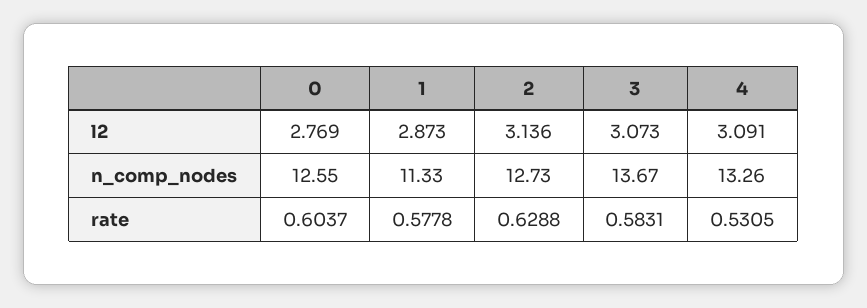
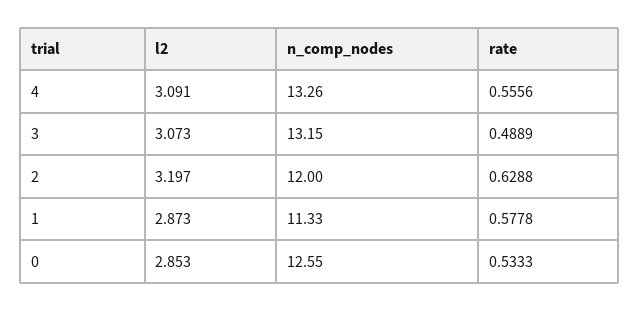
  {
    "0": {
-     "l2": 2.769,
+     "l2": 2.853,
      "n_comp_nodes": 12.55,
-     "rate": 0.6037
+     "rate": 0.5333
    },
    "1": {
      "l2": 2.873,
      "n_comp_nodes": 11.33,
      "rate": 0.5778
    },
    "2": {
-     "l2": 3.136,
+     "l2": 3.197,
-     "n_comp_nodes": 12.73,
+     "n_comp_nodes": 12,
      "rate": 0.6288
    },
    "3": {
      "l2": 3.073,
-     "n_comp_nodes": 13.67,
+     "n_comp_nodes": 13.15,
-     "rate": 0.5831
+     "rate": 0.4889
    },
    "4": {
      "l2": 3.091,
      "n_comp_nodes": 13.26,
-     "rate": 0.5305
+     "rate": 0.5556
    }
  }

